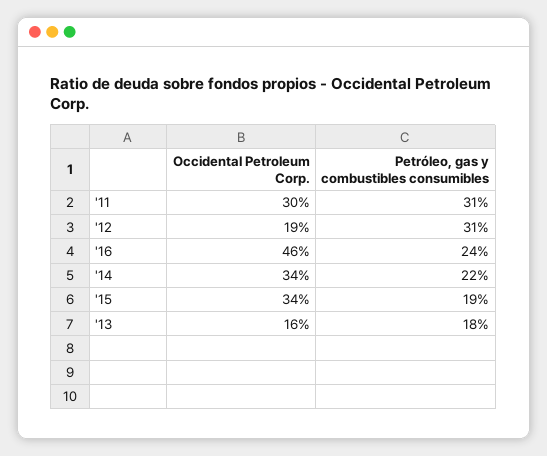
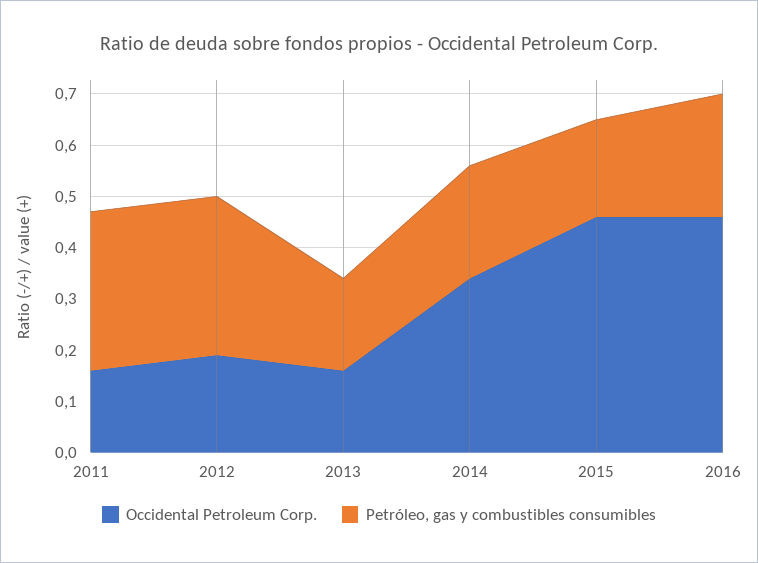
  {
    "Occidental Petroleum Corp.": {
-     "'11": 0.3,
+     "'11": 0.15,
      "'12": 0.19,
      "'16": 0.46,
      "'14": 0.34,
-     "'15": 0.34,
+     "'15": 0.45,
      "'13": 0.16
    },
    "Petróleo, gas y combustibles consumibles": {
      "'11": 0.31,
      "'12": 0.31,
      "'16": 0.24,
      "'14": 0.22,
      "'15": 0.19,
      "'13": 0.18
    }
  }

